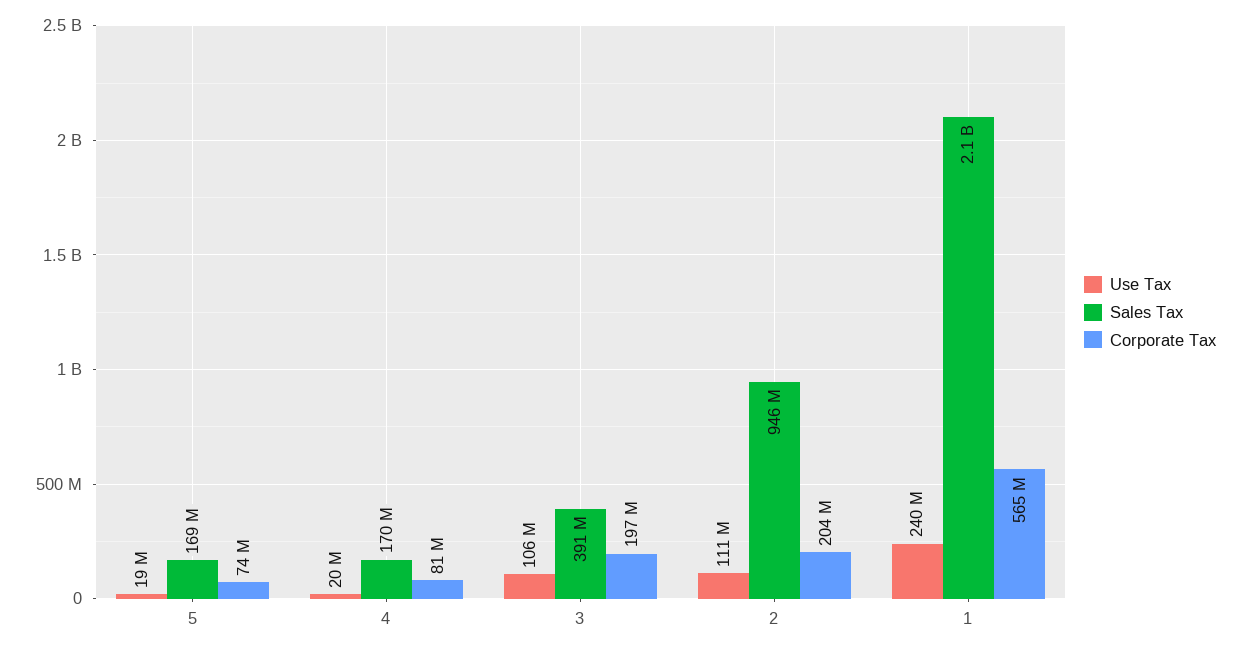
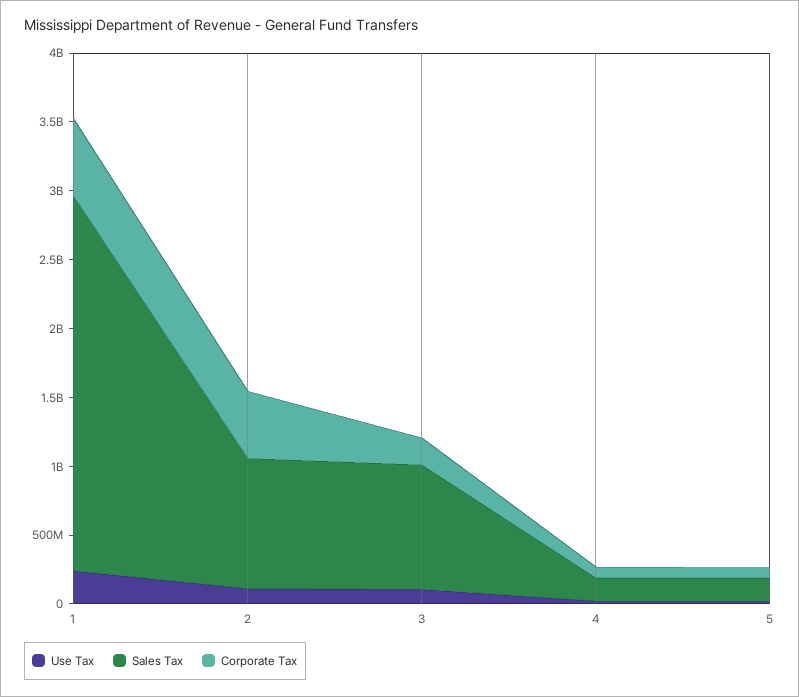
  {
    "Use Tax": {
      "5": 19000000,
      "4": 20000000,
      "3": 106000000,
      "2": 111000000,
      "1": 240000000
    },
    "Sales Tax": {
      "5": 169000000,
      "4": 170000000,
-     "3": 391000000,
+     "3": 900000000,
      "2": 946000000,
-     "1": 2100000000
+     "1": 2700000000
    },
    "Corporate Tax": {
      "5": 74000000,
      "4": 81000000,
      "3": 197000000,
-     "2": 204000000,
+     "2": 500000000,
      "1": 565000000
    }
  }

